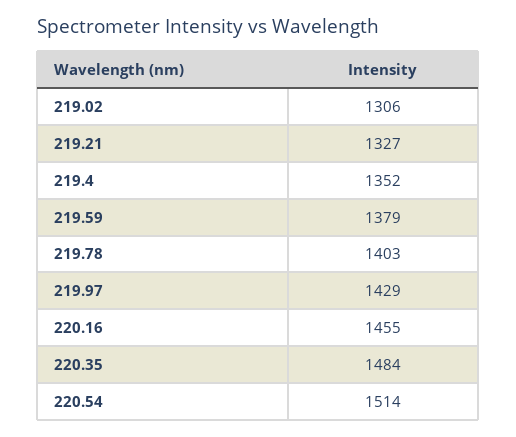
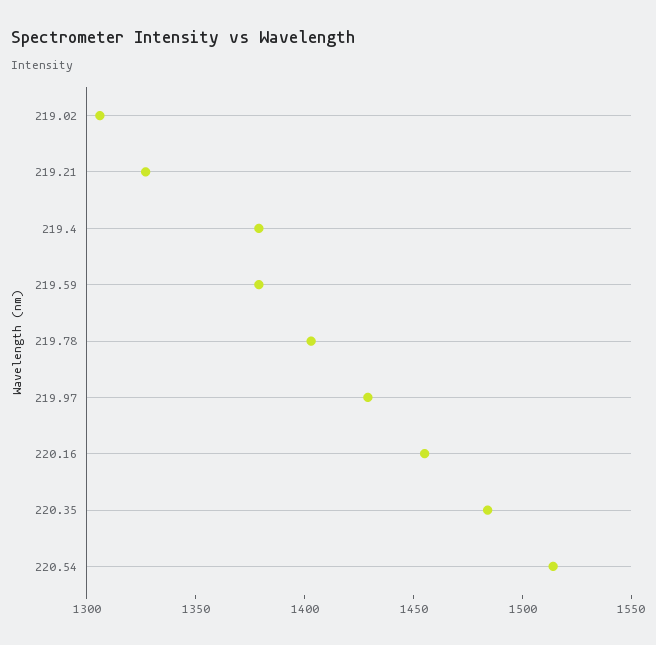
  {
    "219.02": 1306,
    "219.21": 1327,
-   "219.4": 1352,
+   "219.4": 1380,
    "219.59": 1379,
    "219.78": 1403,
    "219.97": 1429,
    "220.16": 1455,
    "220.35": 1484,
    "220.54": 1514
  }

